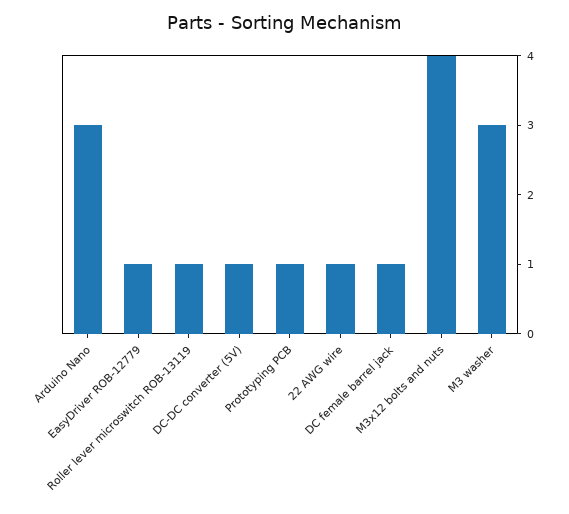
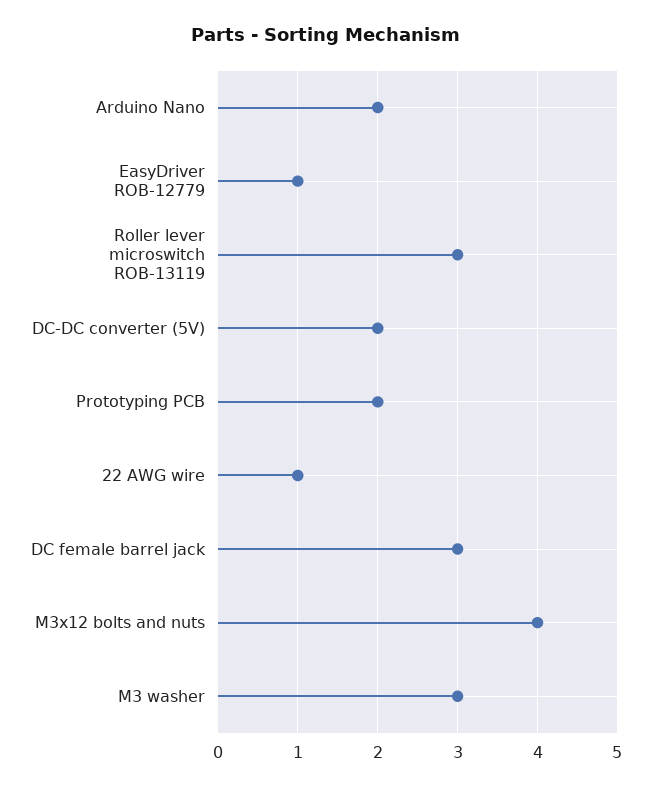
  {
-   "Arduino Nano": 3,
+   "Arduino Nano": 2,
    "EasyDriver ROB-12779": 1,
-   "Roller lever microswitch ROB-13119": 1,
+   "Roller lever microswitch ROB-13119": 3,
-   "DC-DC converter (5V)": 1,
+   "DC-DC converter (5V)": 2,
-   "Prototyping PCB": 1,
+   "Prototyping PCB": 2,
    "22 AWG wire": 1,
-   "DC female barrel jack": 1,
+   "DC female barrel jack": 3,
    "M3x12 bolts and nuts": 4,
    "M3 washer": 3
  }

